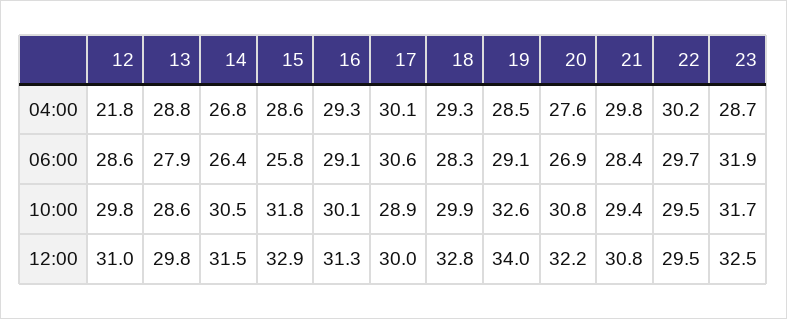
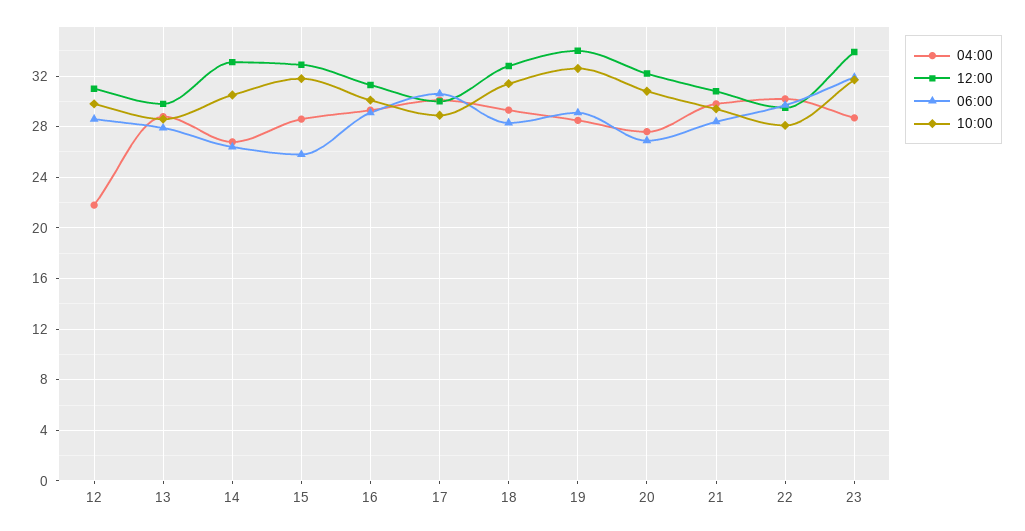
  {
    "04:00": {
      "12": 21.8,
      "13": 28.8,
      "14": 26.8,
      "15": 28.6,
      "16": 29.3,
      "17": 30.1,
      "18": 29.3,
      "19": 28.5,
      "20": 27.6,
      "21": 29.8,
      "22": 30.2,
      "23": 28.7
    },
    "06:00": {
      "12": 28.6,
      "13": 27.9,
      "14": 26.4,
      "15": 25.8,
      "16": 29.1,
      "17": 30.6,
      "18": 28.3,
      "19": 29.1,
      "20": 26.9,
      "21": 28.4,
      "22": 29.7,
      "23": 31.9
    },
    "10:00": {
      "12": 29.8,
      "13": 28.6,
      "14": 30.5,
      "15": 31.8,
      "16": 30.1,
      "17": 28.9,
-     "18": 29.9,
+     "18": 31.5,
      "19": 32.6,
      "20": 30.8,
      "21": 29.4,
-     "22": 29.5,
+     "22": 28,
      "23": 31.7
    },
    "12:00": {
      "12": 31,
      "13": 29.8,
-     "14": 31.5,
+     "14": 33,
      "15": 32.9,
      "16": 31.3,
      "17": 30,
      "18": 32.8,
      "19": 34,
      "20": 32.2,
      "21": 30.8,
      "22": 29.5,
-     "23": 32.5
+     "23": 34
    }
  }

